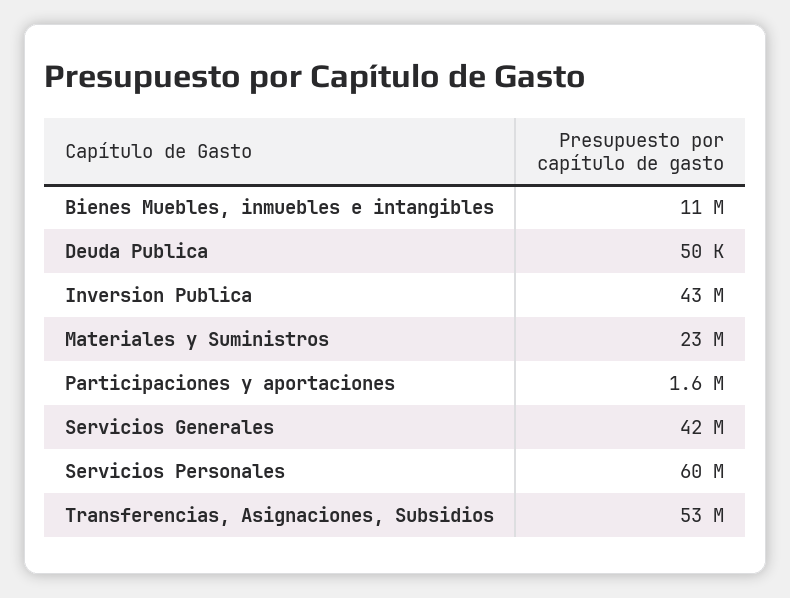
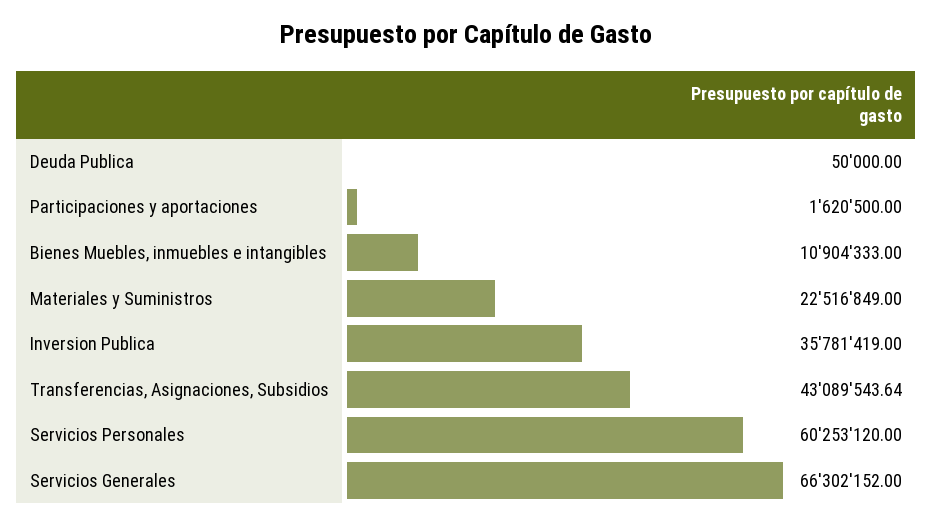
  {
    "Bienes Muebles, inmuebles e intangibles": 10904333,
    "Deuda Publica": 50000,
-   "Inversion Publica": 43000000,
+   "Inversion Publica": 35781419,
    "Materiales y Suministros": 22516849,
    "Participaciones y aportaciones": 1620500,
-   "Servicios Generales": 42000000,
+   "Servicios Generales": 66302152,
    "Servicios Personales": 60253120,
-   "Transferencias, Asignaciones, Subsidios": 53000000
+   "Transferencias, Asignaciones, Subsidios": 43089543.64
  }

